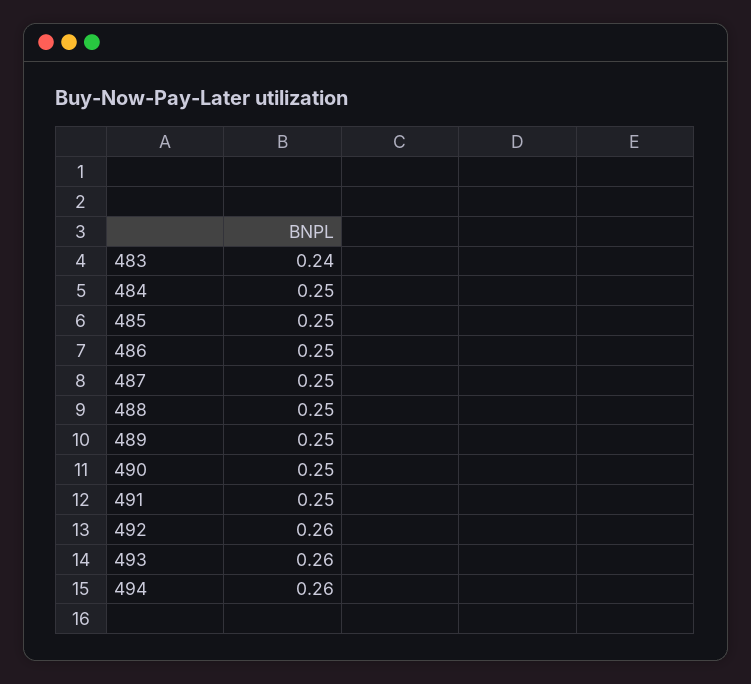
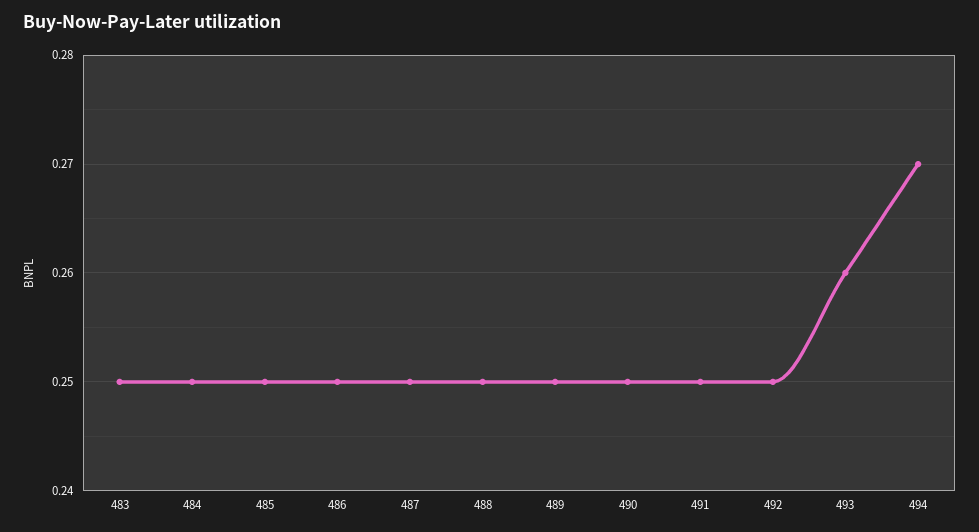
  {
-   "483": 0.24,
+   "483": 0.25,
    "484": 0.25,
    "485": 0.25,
    "486": 0.25,
    "487": 0.25,
    "488": 0.25,
    "489": 0.25,
    "490": 0.25,
    "491": 0.25,
-   "492": 0.26,
+   "492": 0.25,
    "493": 0.26,
-   "494": 0.26
+   "494": 0.27
  }

